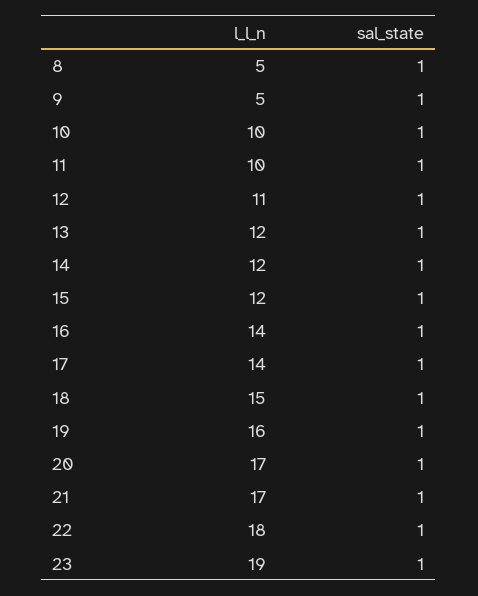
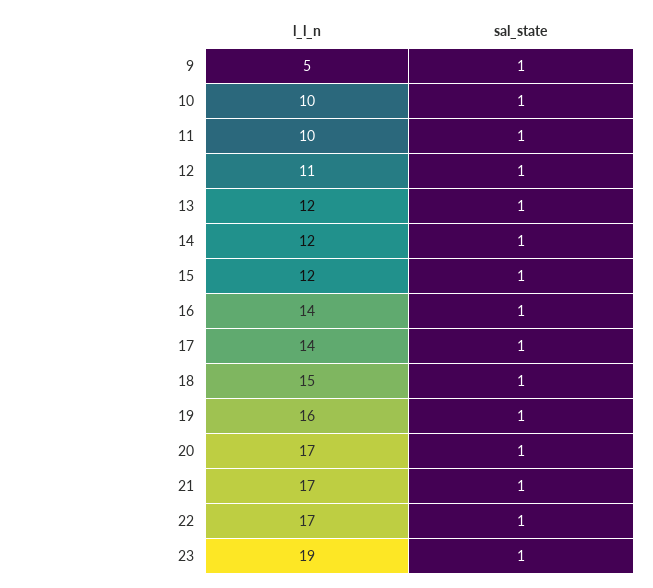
  {
    "l_l_n": {
-     "8": 5,
      "9": 5,
      "10": 10,
      "11": 10,
      "12": 11,
      "13": 12,
      "14": 12,
      "15": 12,
      "16": 14,
      "17": 14,
      "18": 15,
      "19": 16,
      "20": 17,
      "21": 17,
-     "22": 18,
+     "22": 17,
      "23": 19
    },
    "sal_state": {
-     "8": 1,
      "9": 1,
      "10": 1,
      "11": 1,
      "12": 1,
      "13": 1,
      "14": 1,
      "15": 1,
      "16": 1,
      "17": 1,
      "18": 1,
      "19": 1,
      "20": 1,
      "21": 1,
      "22": 1,
      "23": 1
    }
  }

